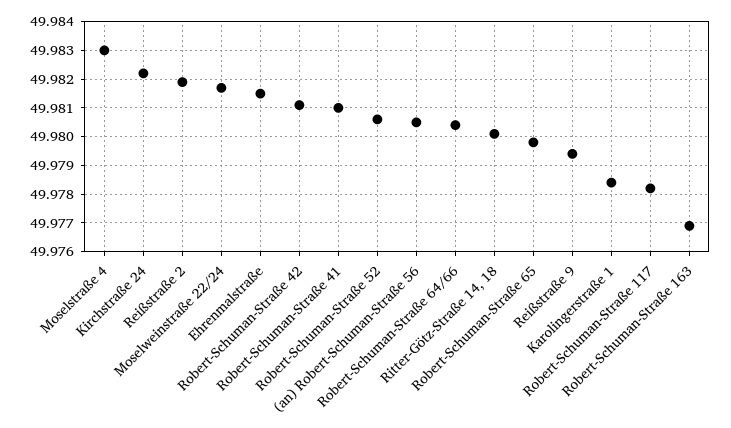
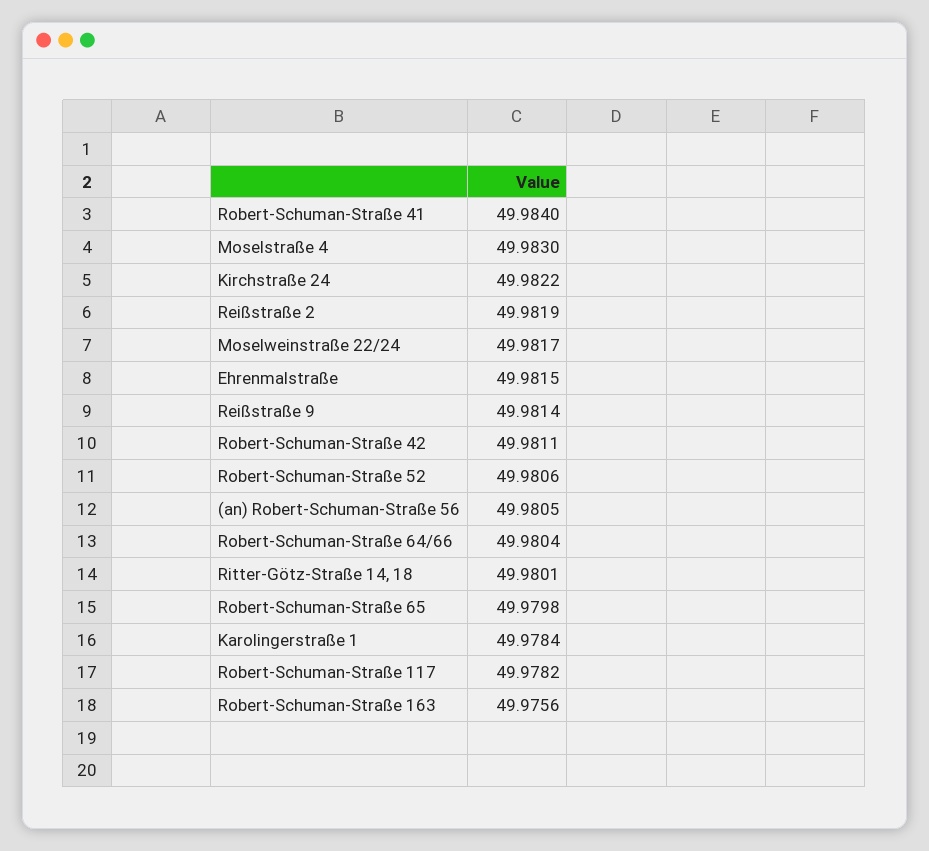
  {
    "Moselstraße 4": 49.983,
    "Kirchstraße 24": 49.9822,
    "Reißstraße 2": 49.9819,
    "Moselweinstraße 22/24": 49.9817,
    "Ehrenmalstraße": 49.9815,
    "Robert-Schuman-Straße 42": 49.9811,
-   "Robert-Schuman-Straße 41": 49.981,
+   "Robert-Schuman-Straße 41": 49.984,
    "Robert-Schuman-Straße 52": 49.9806,
    "(an) Robert-Schuman-Straße 56": 49.9805,
    "Robert-Schuman-Straße 64/66": 49.9804,
    "Ritter-Götz-Straße 14, 18": 49.9801,
    "Robert-Schuman-Straße 65": 49.9798,
-   "Reißstraße 9": 49.9795,
+   "Reißstraße 9": 49.9814,
    "Karolingerstraße 1": 49.9784,
    "Robert-Schuman-Straße 117": 49.9782,
-   "Robert-Schuman-Straße 163": 49.977
+   "Robert-Schuman-Straße 163": 49.9756
  }

